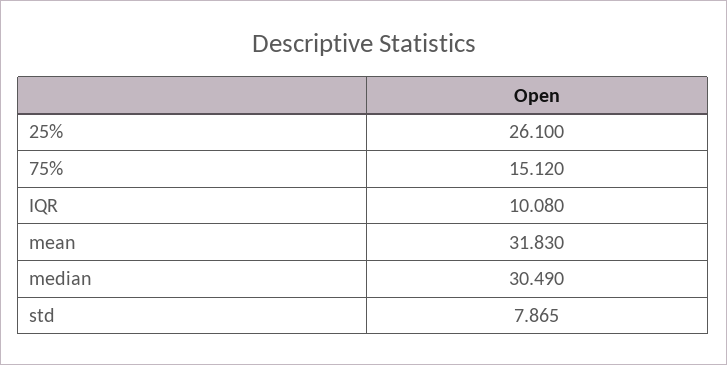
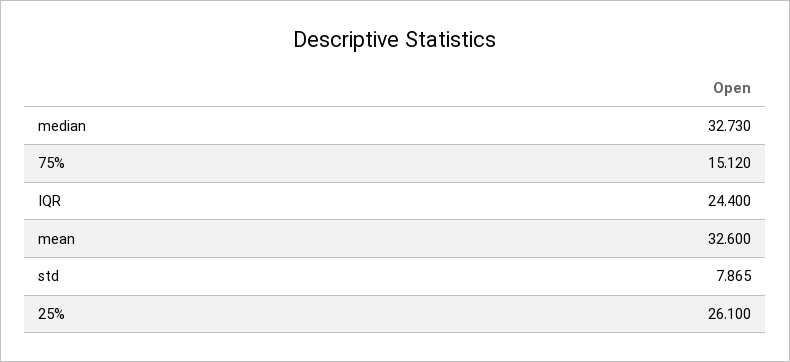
  {
    "25%": 26.1,
    "75%": 15.12,
-   "IQR": 10.08,
+   "IQR": 24.4,
-   "mean": 31.83,
+   "mean": 32.6,
-   "median": 30.49,
+   "median": 32.73,
    "std": 7.865
  }

